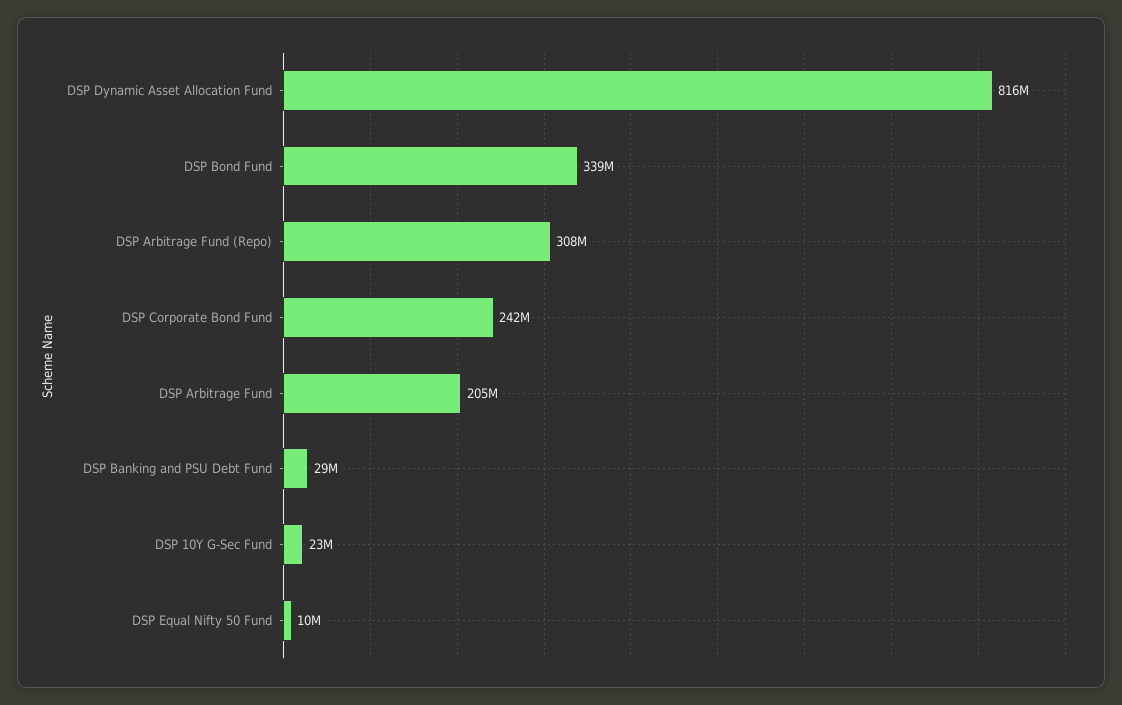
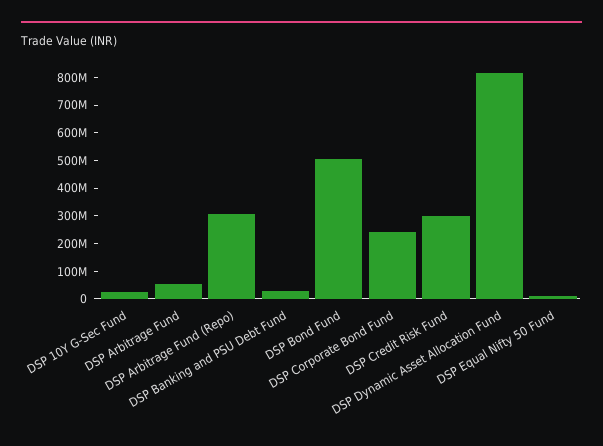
  {
    "DSP Dynamic Asset Allocation Fund": 816000000,
-   "DSP Bond Fund": 339000000,
+   "DSP Bond Fund": 500000000,
    "DSP Arbitrage Fund (Repo)": 308000000,
    "DSP Corporate Bond Fund": 242000000,
-   "DSP Arbitrage Fund": 205000000,
+   "DSP Arbitrage Fund": 50000000,
    "DSP Banking and PSU Debt Fund": 29000000,
    "DSP 10Y G-Sec Fund": 23000000,
-   "DSP Equal Nifty 50 Fund": 10000000
+   "DSP Equal Nifty 50 Fund": 10000000,
+   "DSP Credit Risk Fund": 300000000
  }

